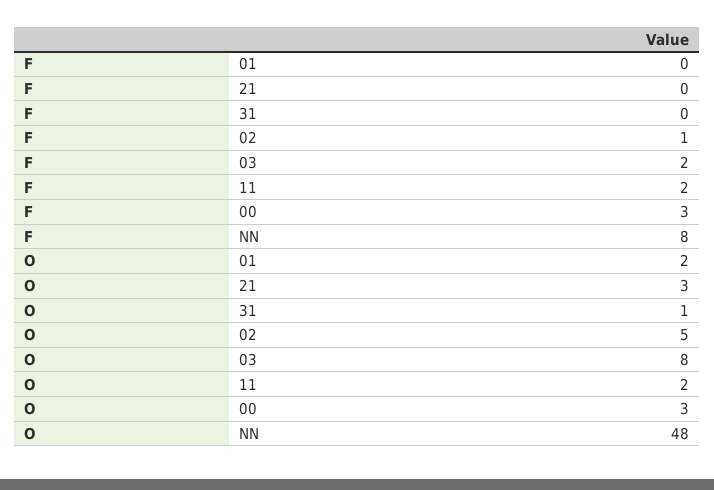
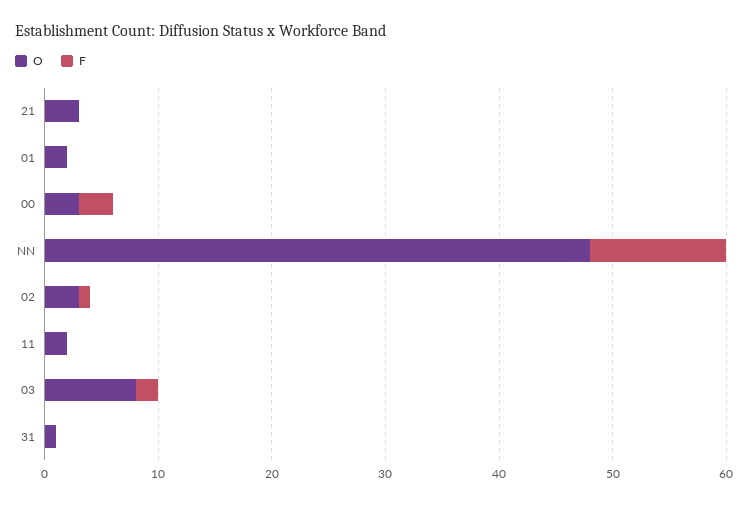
  {
    "F": {
      "01": 0,
      "21": 0,
      "31": 0,
      "02": 1,
      "03": 2,
-     "11": 2,
+     "11": 0,
      "00": 3,
-     "NN": 8
+     "NN": 12
    },
    "O": {
      "01": 2,
      "21": 3,
      "31": 1,
-     "02": 5,
+     "02": 3,
      "03": 8,
      "11": 2,
      "00": 3,
      "NN": 48
    }
  }

